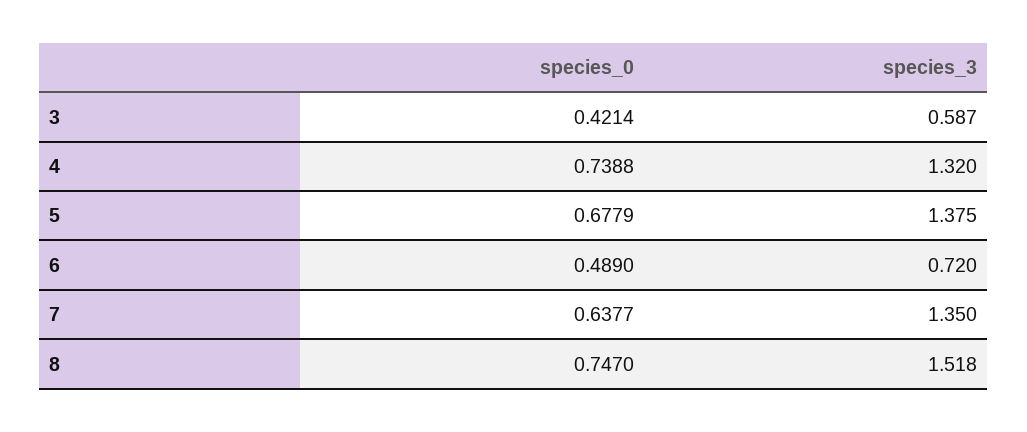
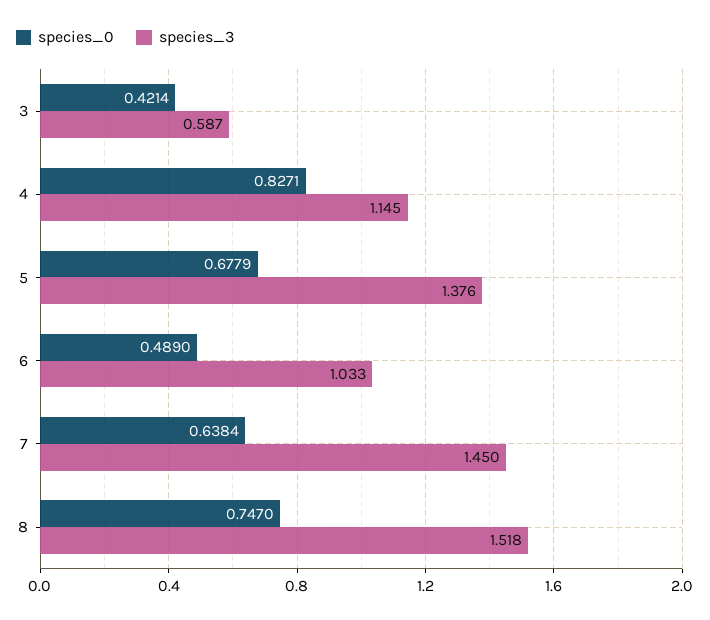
  {
    "species_0": {
      "3": 0.4214,
-     "4": 0.7388,
+     "4": 0.8271,
      "5": 0.6779,
      "6": 0.489,
-     "7": 0.6377,
+     "7": 0.6384,
      "8": 0.747
    },
    "species_3": {
      "3": 0.587,
-     "4": 1.32,
+     "4": 1.145,
-     "5": 1.375,
+     "5": 1.376,
-     "6": 0.72,
+     "6": 1.033,
-     "7": 1.35,
+     "7": 1.45,
      "8": 1.518
    }
  }

